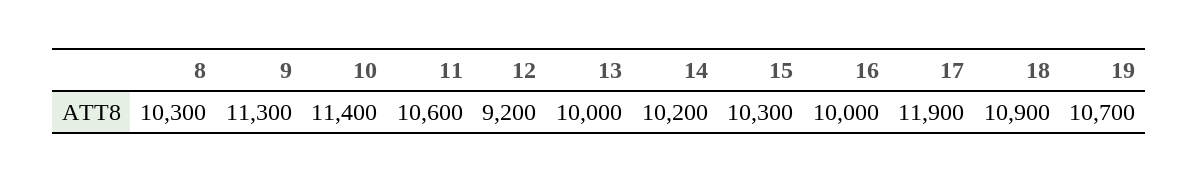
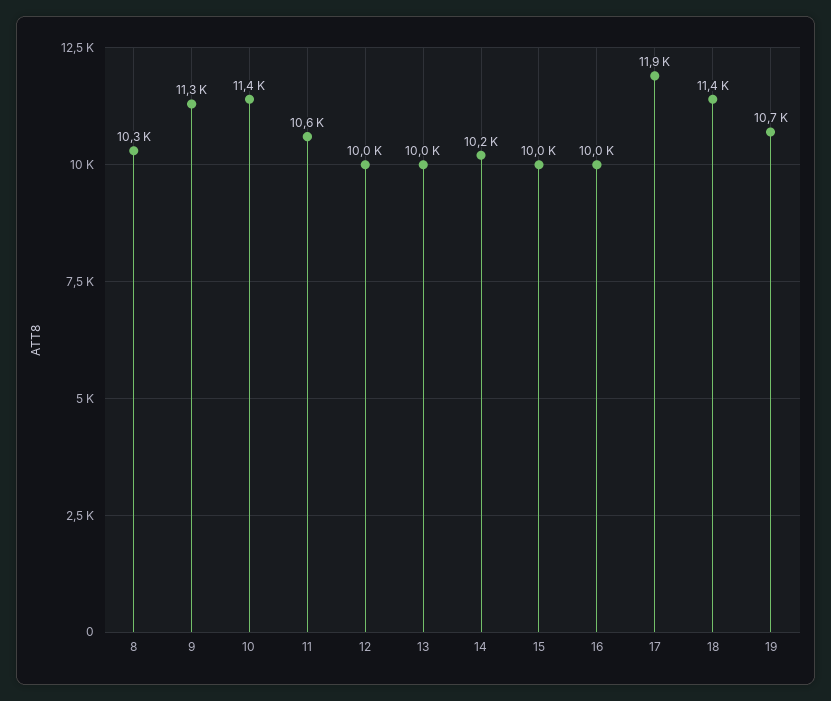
  {
    "8": 10300,
    "9": 11300,
    "10": 11400,
    "11": 10600,
-   "12": 9200,
+   "12": 10000,
    "13": 10000,
    "14": 10200,
-   "15": 10300,
+   "15": 10000,
    "16": 10000,
    "17": 11900,
-   "18": 10900,
+   "18": 11400,
    "19": 10700
  }

